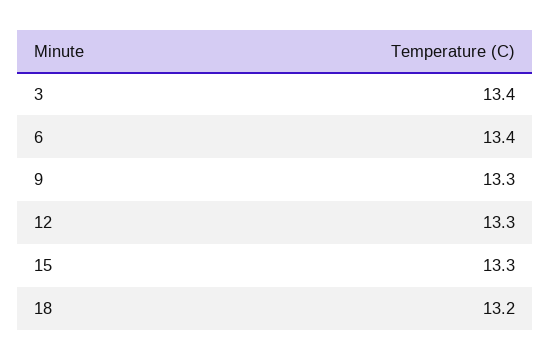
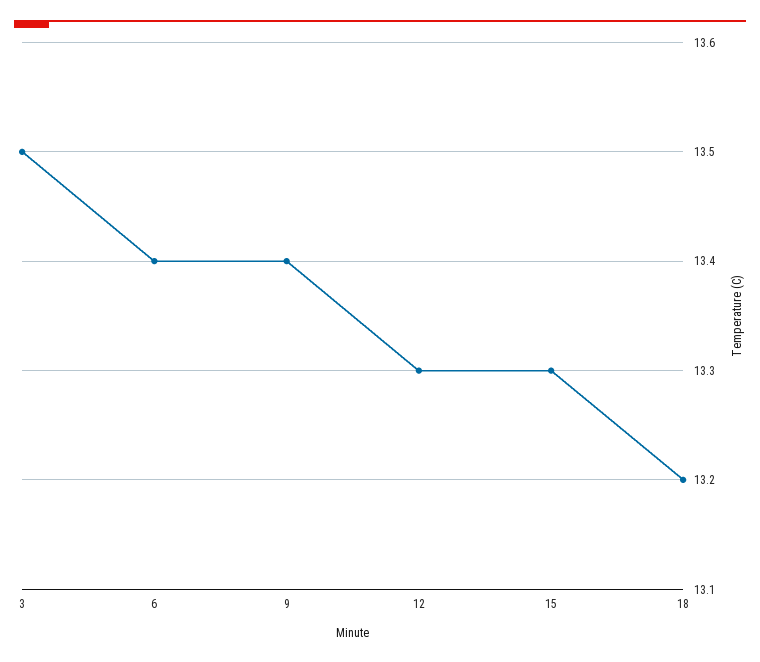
  {
-   "3": 13.4,
+   "3": 13.5,
    "6": 13.4,
-   "9": 13.3,
+   "9": 13.4,
    "12": 13.3,
    "15": 13.3,
    "18": 13.2
  }

